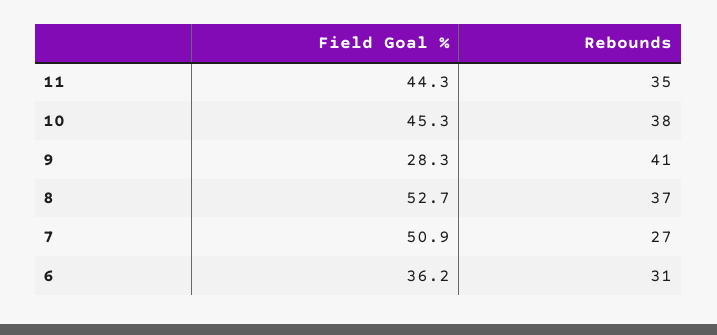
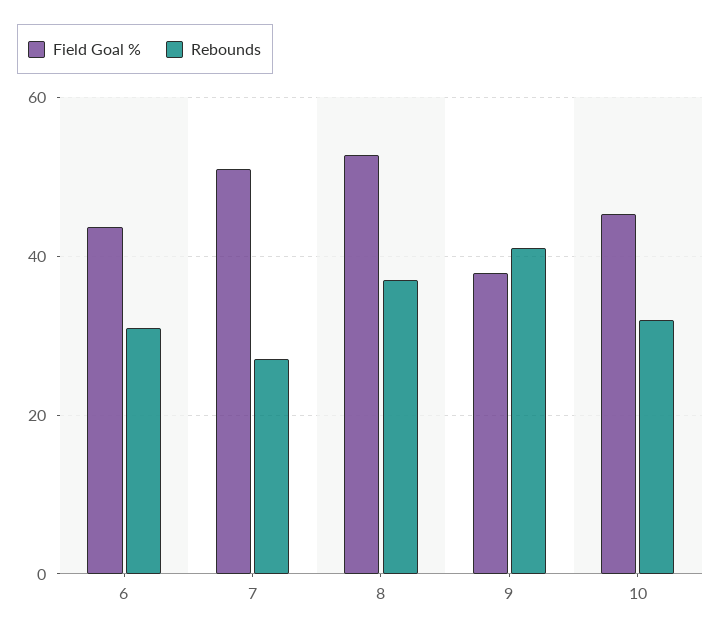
  {
    "Field Goal %": {
-     "11": 44.3,
      "10": 45.3,
-     "9": 28.3,
+     "9": 38,
      "8": 52.7,
      "7": 50.9,
-     "6": 36.2
+     "6": 44
    },
    "Rebounds": {
-     "11": 35,
-     "10": 38,
+     "10": 32,
      "9": 41,
      "8": 37,
      "7": 27,
      "6": 31
    }
  }

